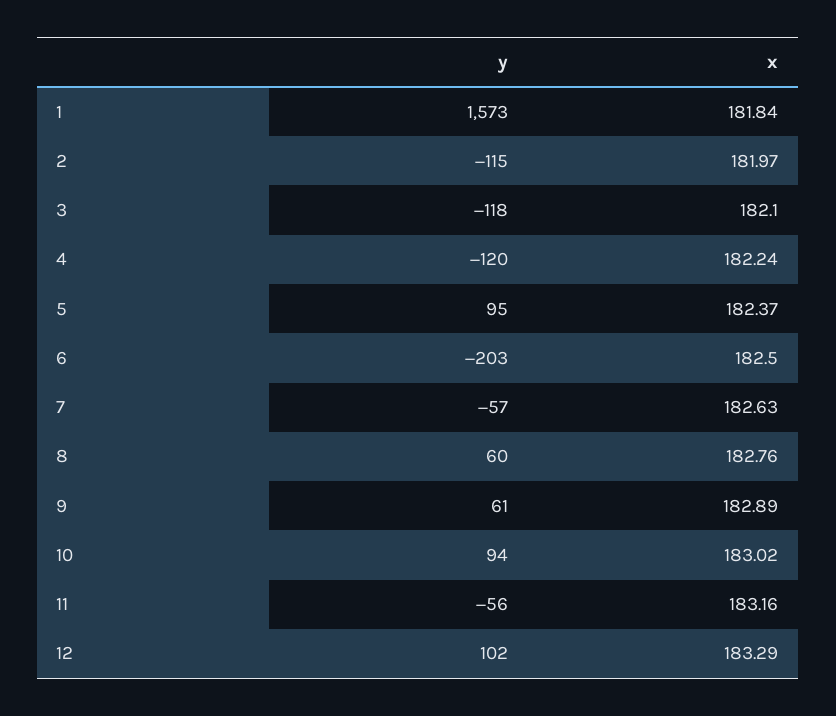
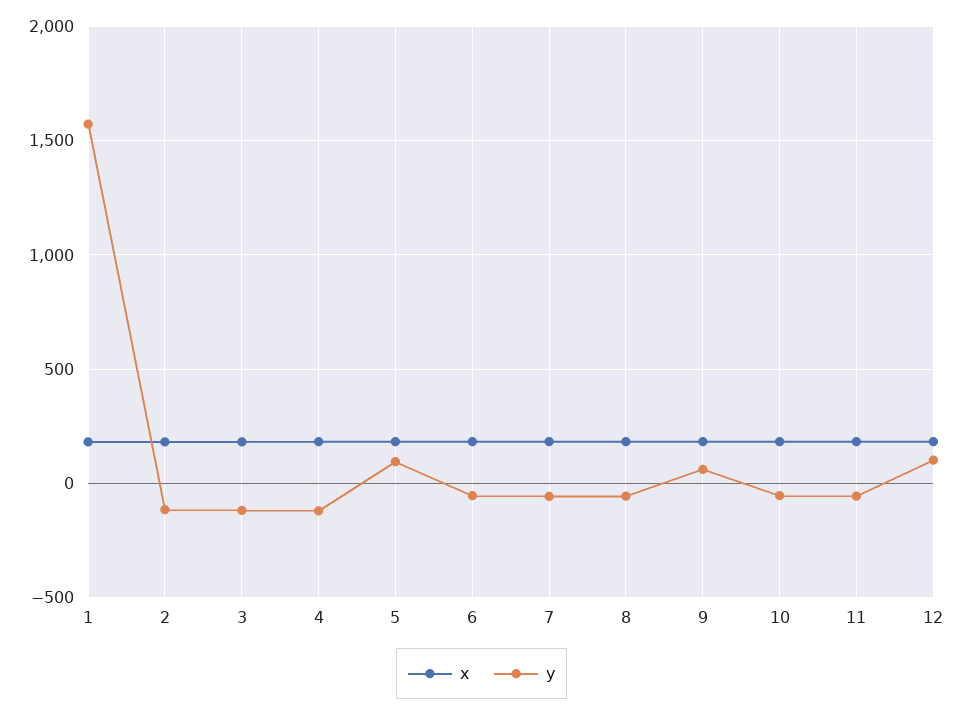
  {
    "y": {
      "1": 1573,
      "2": -115,
      "3": -118,
      "4": -120,
      "5": 95,
-     "6": -203,
+     "6": -50,
      "7": -57,
-     "8": 60,
+     "8": -50,
      "9": 61,
-     "10": 94,
+     "10": -50,
      "11": -56,
      "12": 102
    },
    "x": {
      "1": 181.84,
      "2": 181.97,
      "3": 182.1,
      "4": 182.24,
      "5": 182.37,
      "6": 182.5,
      "7": 182.63,
      "8": 182.76,
      "9": 182.89,
      "10": 183.02,
      "11": 183.16,
      "12": 183.29
    }
  }

